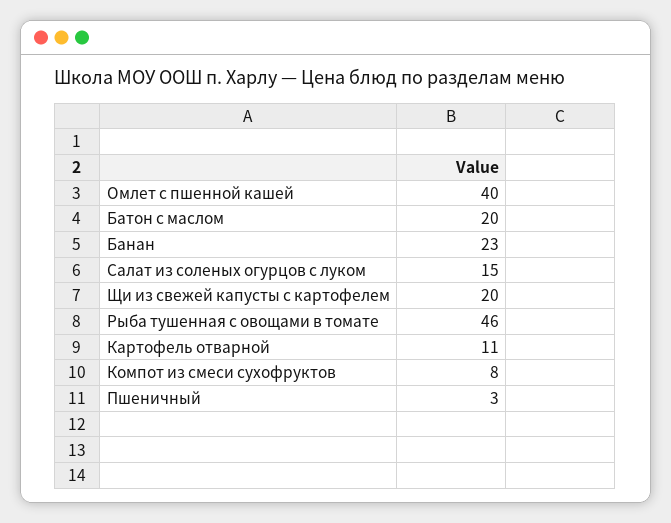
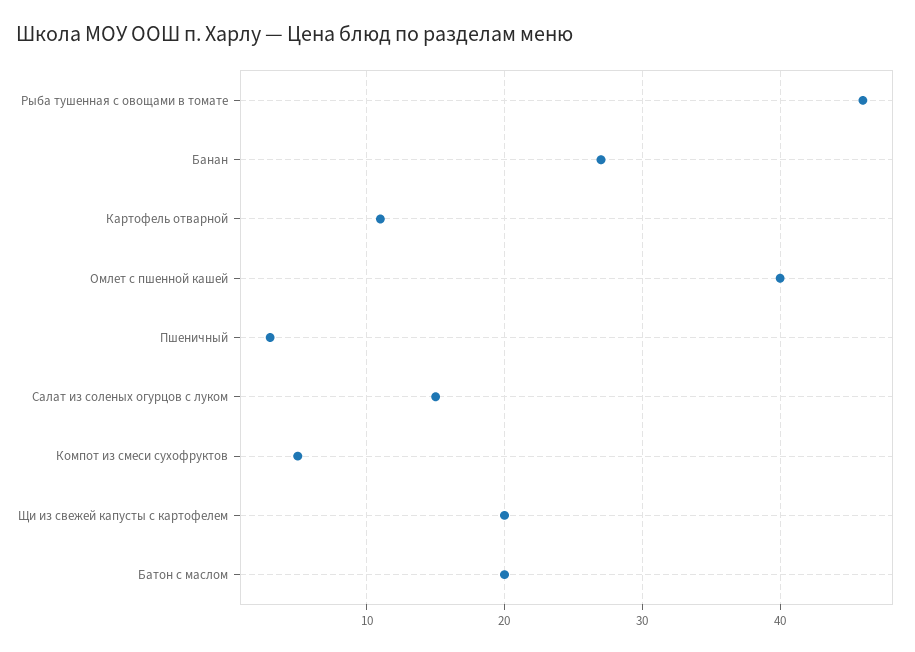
  {
    "Омлет с пшенной кашей": 40,
    "Батон с маслом": 20,
-   "Банан": 23,
+   "Банан": 27,
    "Салат из соленых огурцов с луком": 15,
    "Щи из свежей капусты с картофелем": 20,
    "Рыба тушенная с овощами в томате": 46,
    "Картофель отварной": 11,
-   "Компот из смеси сухофруктов": 8,
+   "Компот из смеси сухофруктов": 5,
    "Пшеничный": 3
  }

